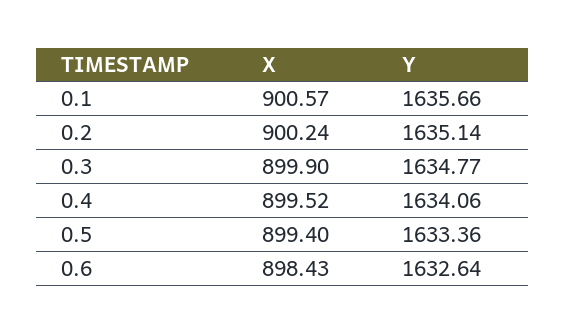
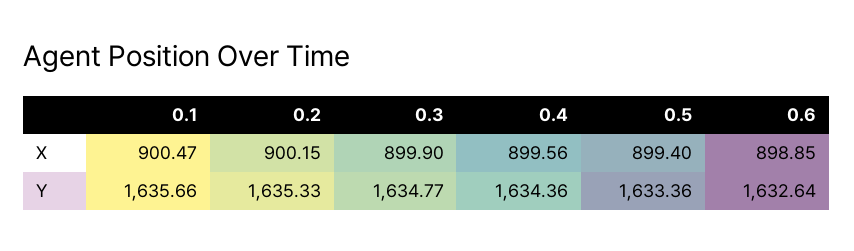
  {
    "X": {
-     "0.1": 900.57,
+     "0.1": 900.47,
-     "0.2": 900.24,
+     "0.2": 900.15,
      "0.3": 899.9,
-     "0.4": 899.52,
+     "0.4": 899.56,
      "0.5": 899.4,
-     "0.6": 898.43
+     "0.6": 898.85
    },
    "Y": {
      "0.1": 1635.66,
-     "0.2": 1635.14,
+     "0.2": 1635.33,
      "0.3": 1634.77,
-     "0.4": 1634.06,
+     "0.4": 1634.36,
      "0.5": 1633.36,
      "0.6": 1632.64
    }
  }

